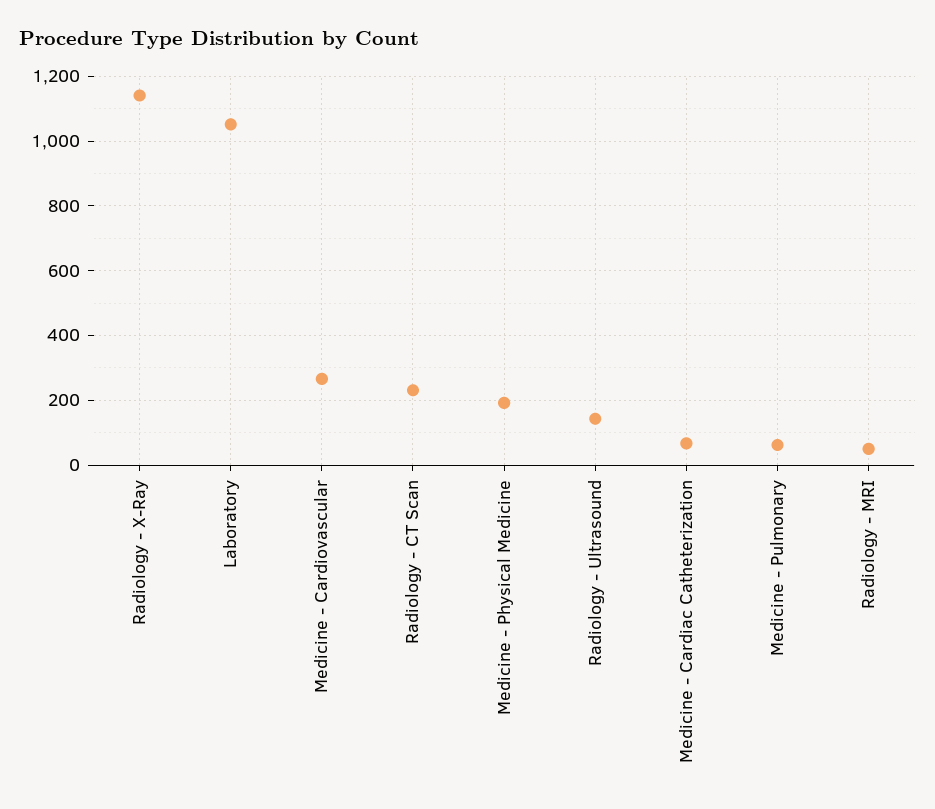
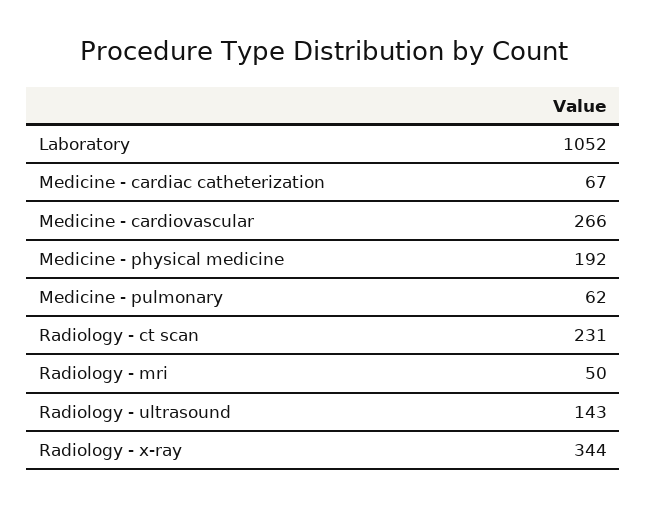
  {
-   "Radiology - X-Ray": 1140,
+   "Radiology - X-Ray": 344,
    "Laboratory": 1052,
    "Medicine - Cardiovascular": 266,
    "Radiology - CT Scan": 231,
    "Medicine - Physical Medicine": 192,
    "Radiology - Ultrasound": 143,
    "Medicine - Cardiac Catheterization": 67,
    "Medicine - Pulmonary": 62,
    "Radiology - MRI": 50
  }

